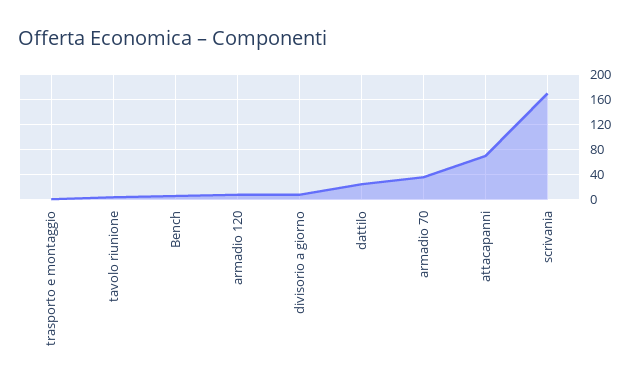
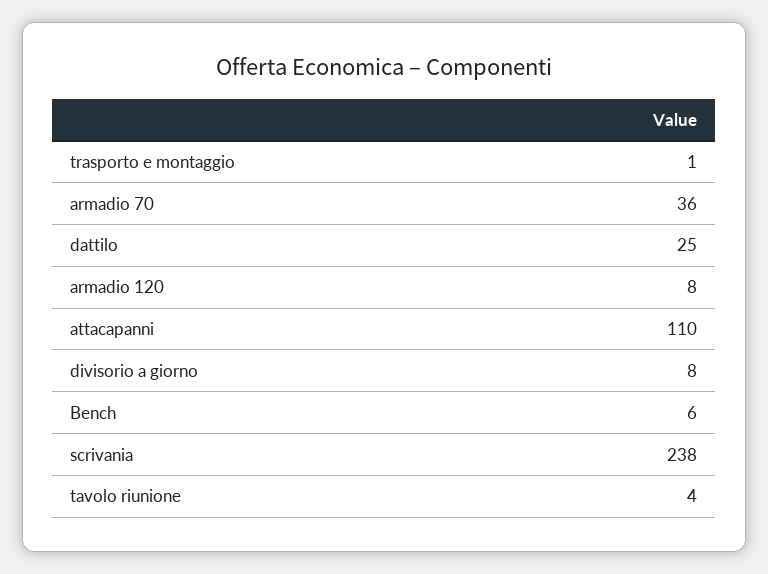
  {
    "trasporto e montaggio": 1,
    "tavolo riunione": 4,
    "Bench": 6,
    "armadio 120": 8,
    "divisorio a giorno": 8,
    "dattilo": 25,
    "armadio 70": 36,
-   "attacapanni": 70,
+   "attacapanni": 110,
-   "scrivania": 170
+   "scrivania": 238
  }

